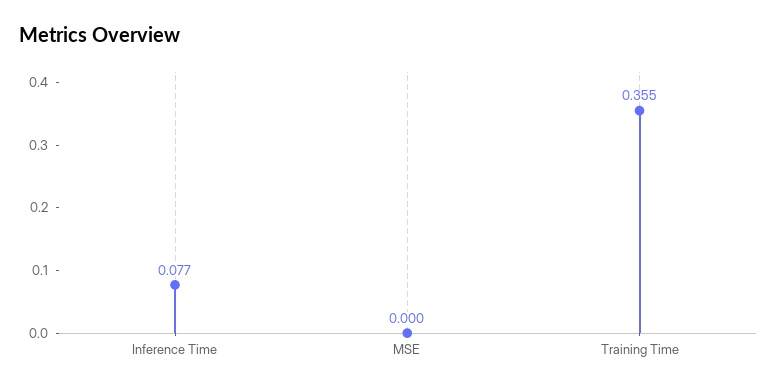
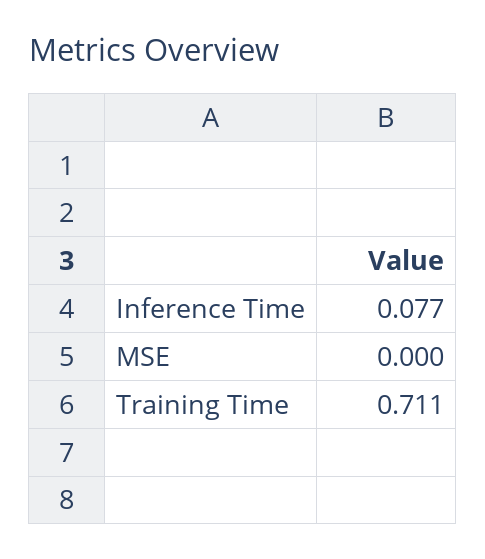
  {
    "Inference Time": 0.077,
    "MSE": 0,
-   "Training Time": 0.355
+   "Training Time": 0.711
  }

